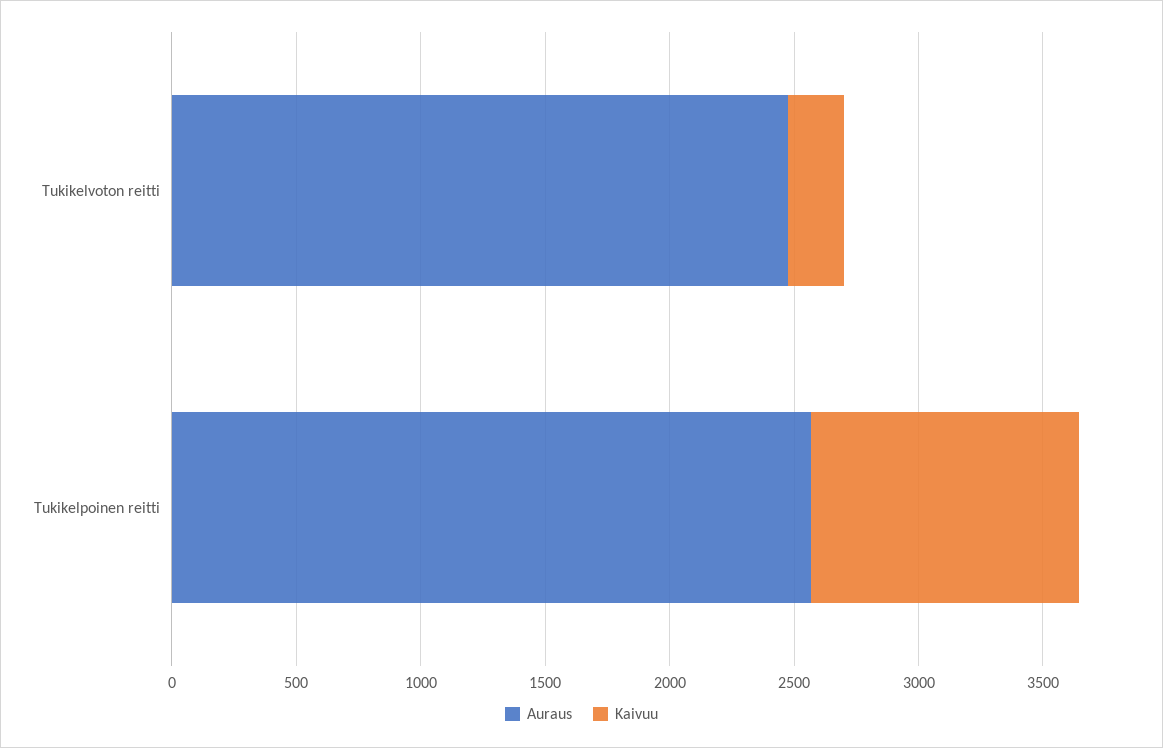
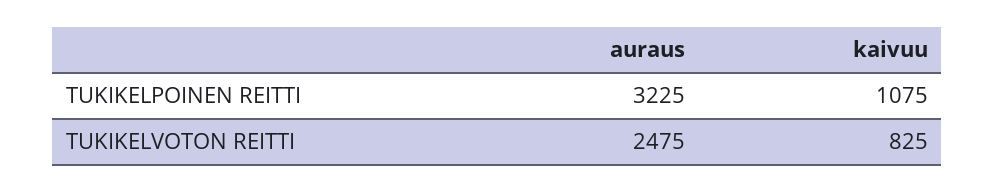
  {
    "Auraus": {
      "Tukikelvoton reitti": 2475,
-     "Tukikelpoinen reitti": 2600
+     "Tukikelpoinen reitti": 3225
    },
    "Kaivuu": {
-     "Tukikelvoton reitti": 200,
+     "Tukikelvoton reitti": 825,
      "Tukikelpoinen reitti": 1075
    }
  }

